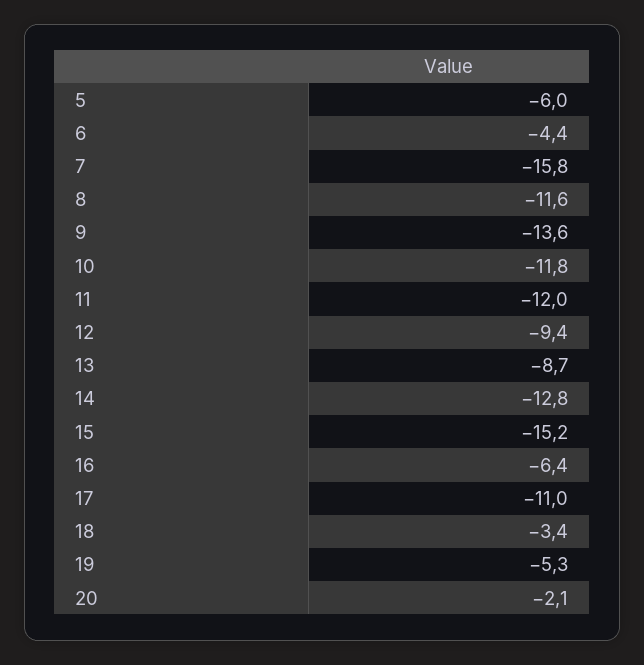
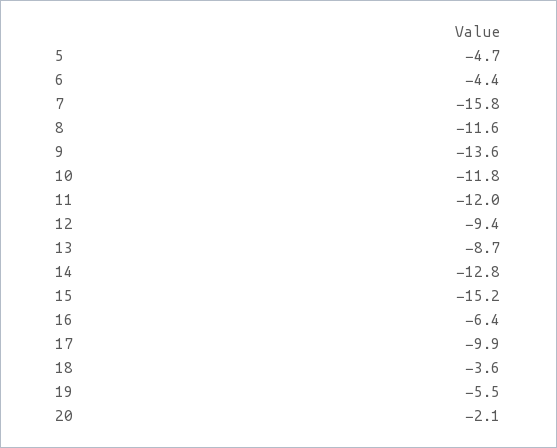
  {
-   "5": -6,
+   "5": -4.7,
    "6": -4.4,
    "7": -15.8,
    "8": -11.6,
    "9": -13.6,
    "10": -11.8,
    "11": -12,
    "12": -9.4,
    "13": -8.7,
    "14": -12.8,
    "15": -15.2,
    "16": -6.4,
-   "17": -11,
+   "17": -9.9,
-   "18": -3.4,
+   "18": -3.6,
-   "19": -5.3,
+   "19": -5.5,
    "20": -2.1
  }

